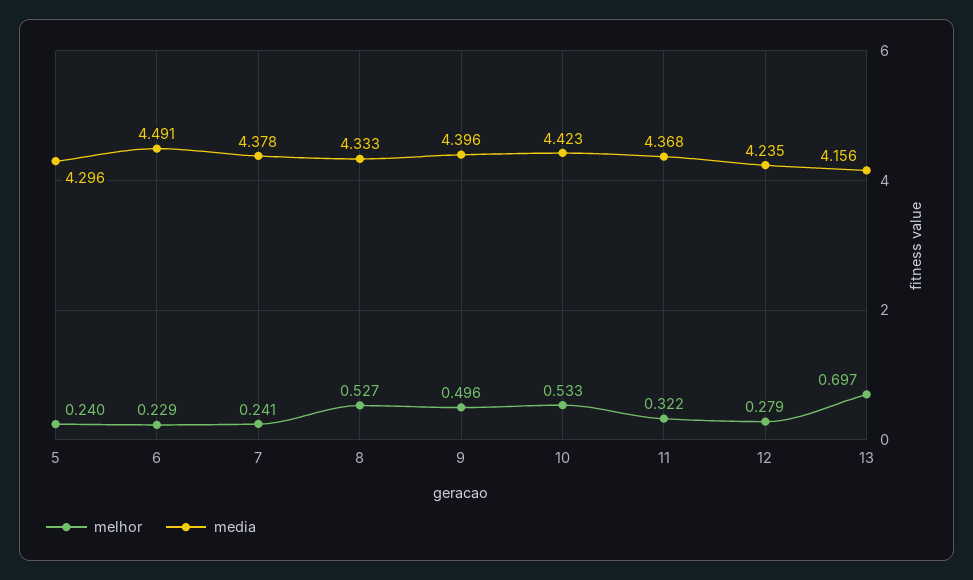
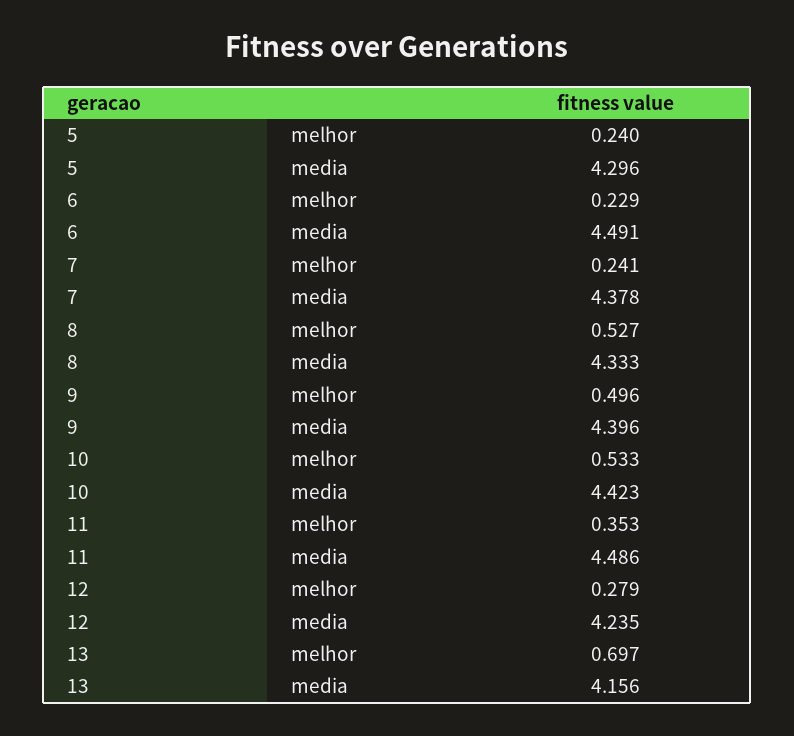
  {
    "melhor": {
      "5": 0.24,
      "6": 0.229,
      "7": 0.241,
      "8": 0.527,
      "9": 0.496,
      "10": 0.533,
-     "11": 0.322,
+     "11": 0.353,
      "12": 0.279,
      "13": 0.697
    },
    "media": {
      "5": 4.296,
      "6": 4.491,
      "7": 4.378,
      "8": 4.333,
      "9": 4.396,
      "10": 4.423,
-     "11": 4.368,
+     "11": 4.486,
      "12": 4.235,
      "13": 4.156
    }
  }

